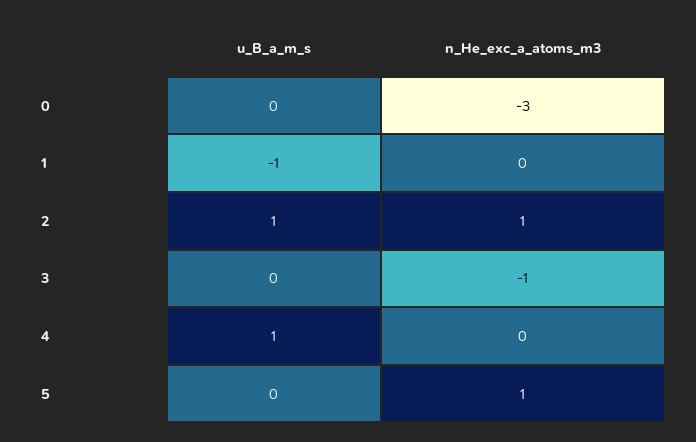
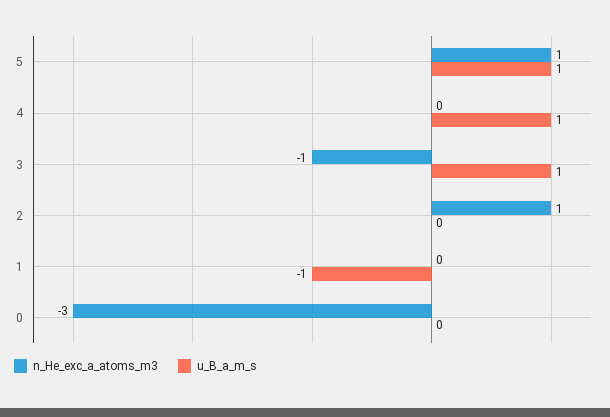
  {
    "u_B_a_m_s": {
      "0": 0,
      "1": -1,
-     "2": 1,
+     "2": 0,
-     "3": 0,
+     "3": 1,
      "4": 1,
-     "5": 0
+     "5": 1
    },
    "n_He_exc_a_atoms_m3": {
      "0": -3,
      "1": 0,
      "2": 1,
      "3": -1,
      "4": 0,
      "5": 1
    }
  }

